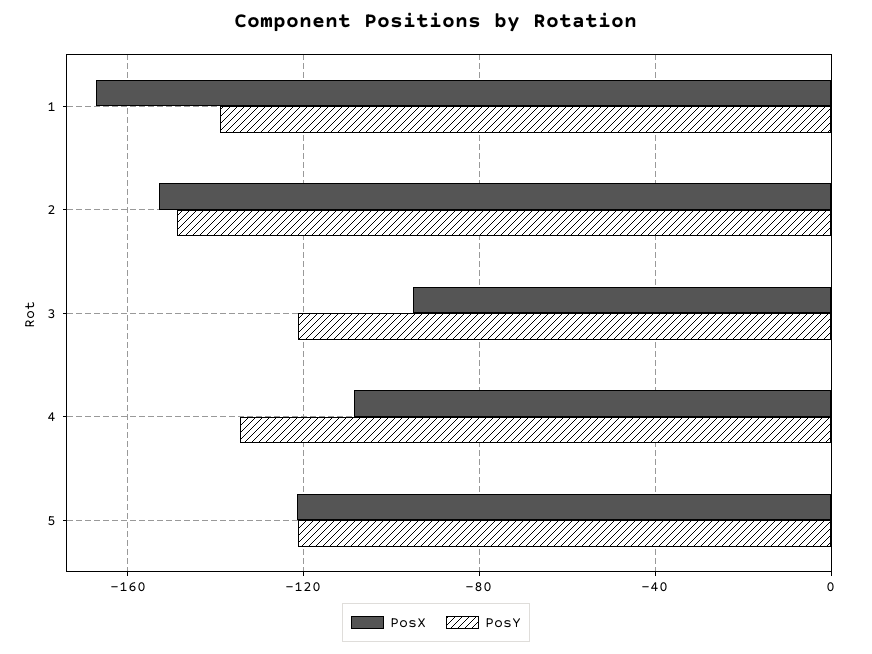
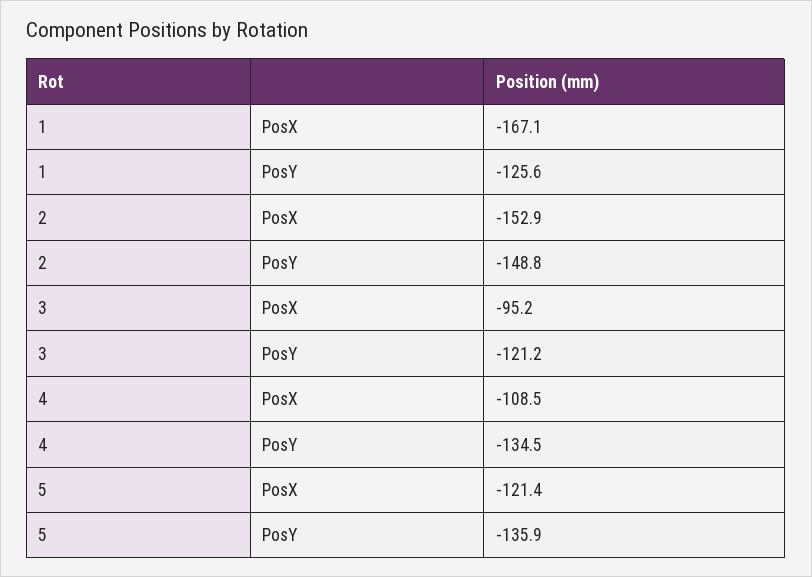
  {
    "PosX": {
      "1": -167.1,
      "2": -152.9,
      "3": -95.2,
      "4": -108.5,
      "5": -121.4
    },
    "PosY": {
-     "1": -140,
+     "1": -125.6,
      "2": -148.8,
      "3": -121.2,
      "4": -134.5,
-     "5": -120
+     "5": -135.9
    }
  }

